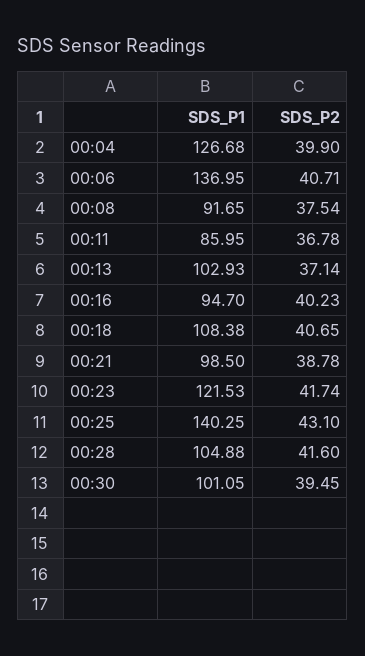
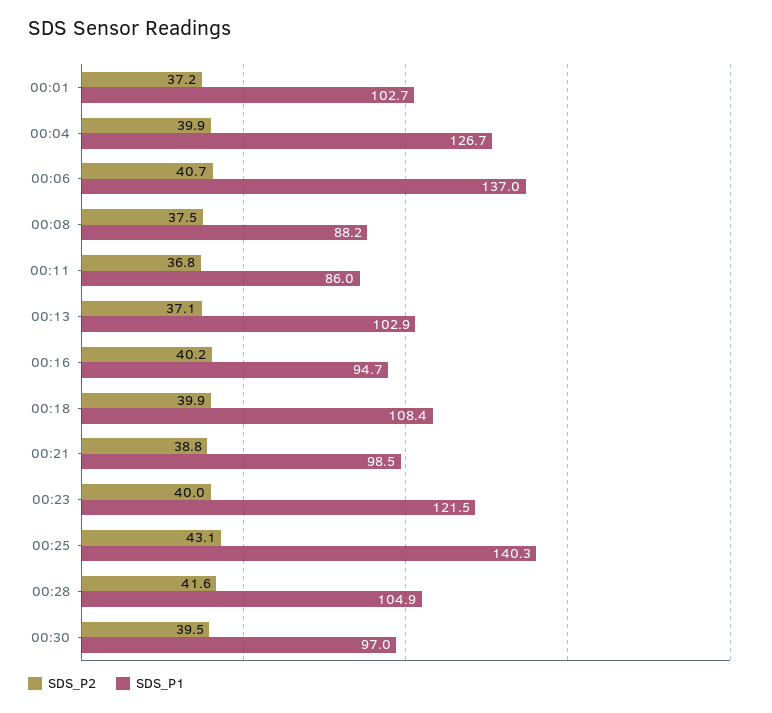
  {
    "SDS_P1": {
      "00:04": 126.68,
      "00:06": 136.95,
-     "00:08": 91.65,
+     "00:08": 88.2,
      "00:11": 85.95,
      "00:13": 102.93,
      "00:16": 94.7,
      "00:18": 108.38,
      "00:21": 98.5,
      "00:23": 121.53,
      "00:25": 140.25,
      "00:28": 104.88,
-     "00:30": 101.05
+     "00:30": 97,
+     "00:01": 102.7
    },
    "SDS_P2": {
      "00:04": 39.9,
      "00:06": 40.71,
      "00:08": 37.54,
      "00:11": 36.78,
      "00:13": 37.14,
      "00:16": 40.23,
-     "00:18": 40.65,
+     "00:18": 39.9,
      "00:21": 38.78,
-     "00:23": 41.74,
+     "00:23": 40,
      "00:25": 43.1,
      "00:28": 41.6,
-     "00:30": 39.45
+     "00:30": 39.45,
+     "00:01": 37.2
    }
  }

